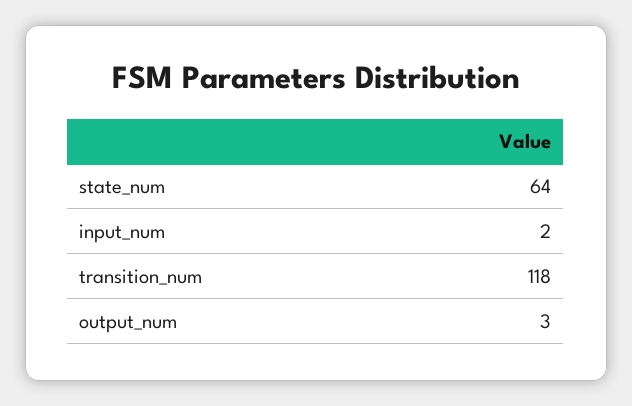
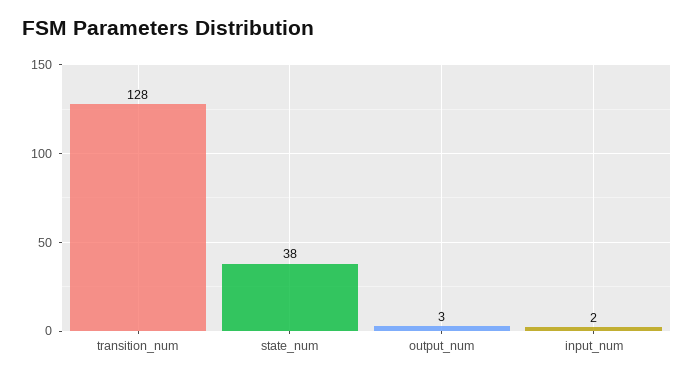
  {
-   "state_num": 64,
+   "state_num": 38,
    "input_num": 2,
-   "transition_num": 118,
+   "transition_num": 128,
    "output_num": 3
  }

